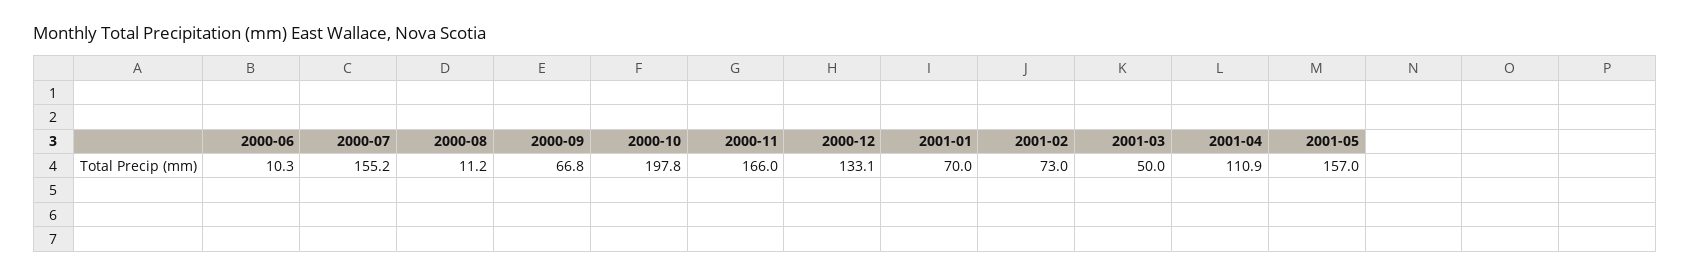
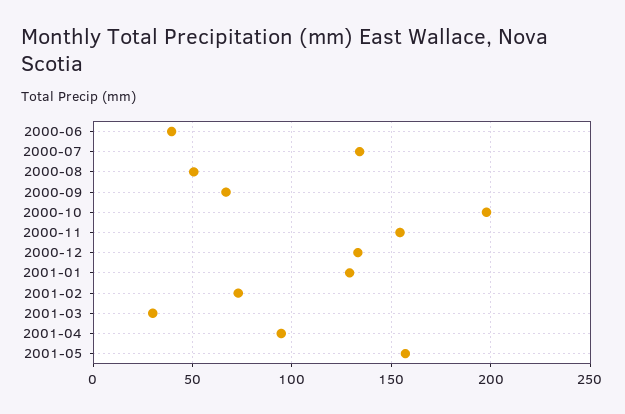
  {
-   "2000-06": 10.3,
+   "2000-06": 40,
-   "2000-07": 155.2,
+   "2000-07": 135,
-   "2000-08": 11.2,
+   "2000-08": 50,
    "2000-09": 66.8,
    "2000-10": 197.8,
-   "2000-11": 166,
+   "2000-11": 155,
    "2000-12": 133.1,
-   "2001-01": 70,
+   "2001-01": 130,
    "2001-02": 73,
-   "2001-03": 50,
+   "2001-03": 30,
-   "2001-04": 110.9,
+   "2001-04": 95,
    "2001-05": 157
  }

